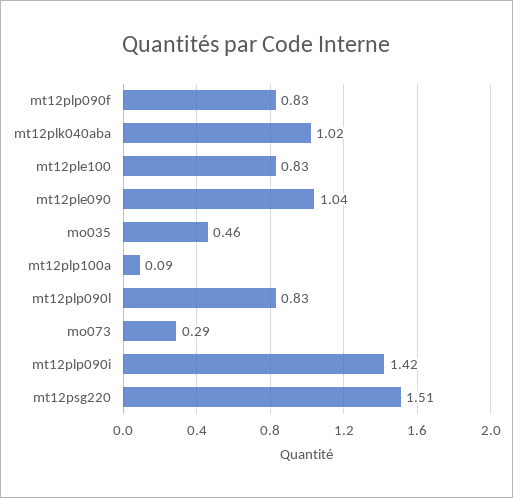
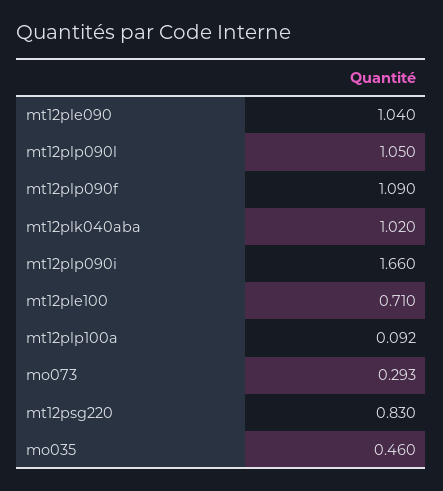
  {
-   "mt12plp090f": 0.83,
+   "mt12plp090f": 1.09,
    "mt12plk040aba": 1.02,
-   "mt12ple100": 0.83,
+   "mt12ple100": 0.71,
    "mt12ple090": 1.04,
    "mo035": 0.46,
    "mt12plp100a": 0.092,
-   "mt12plp090l": 0.83,
+   "mt12plp090l": 1.05,
    "mo073": 0.293,
-   "mt12plp090i": 1.42,
+   "mt12plp090i": 1.66,
-   "mt12psg220": 1.51
+   "mt12psg220": 0.83
  }

